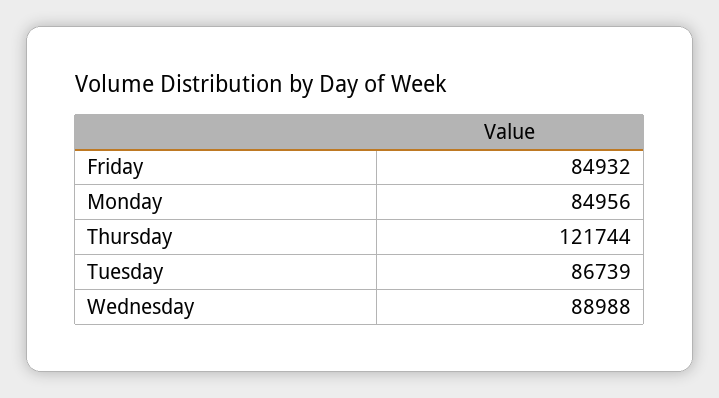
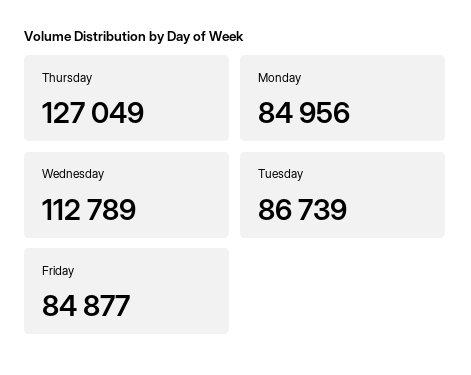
  {
-   "Friday": 84932,
+   "Friday": 84877,
    "Monday": 84956,
-   "Thursday": 121744,
+   "Thursday": 127049,
    "Tuesday": 86739,
-   "Wednesday": 88988
+   "Wednesday": 112789
  }

